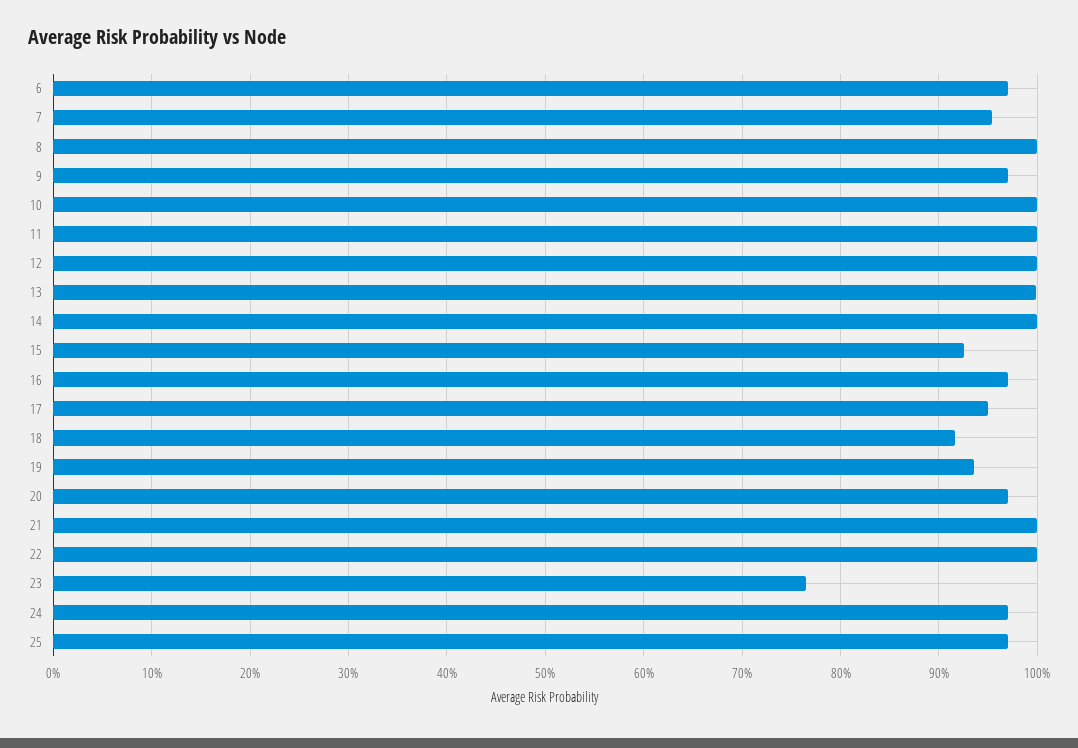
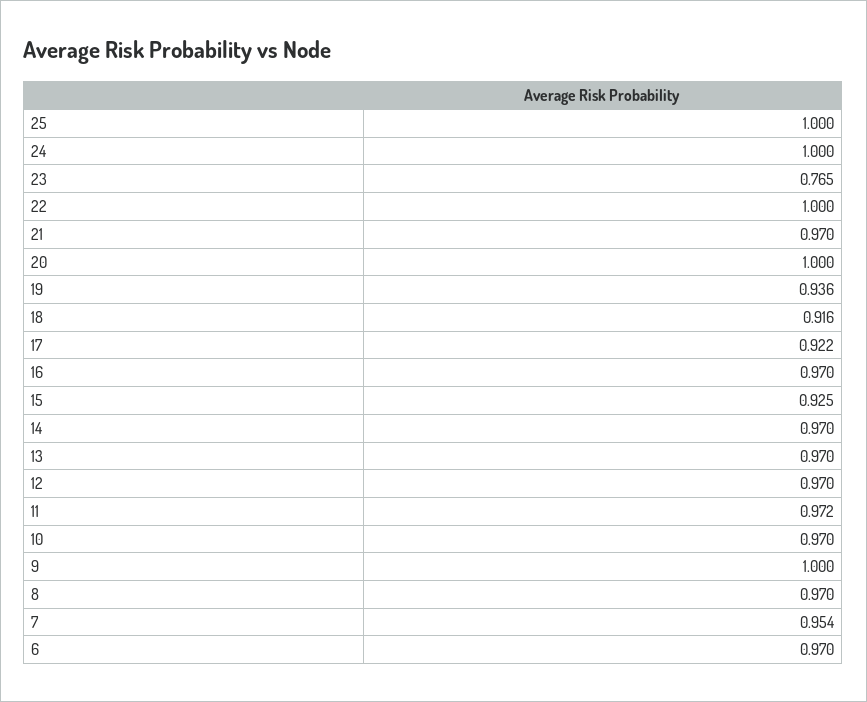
  {
    "6": 0.97,
    "7": 0.954,
-   "8": 1,
+   "8": 0.97,
-   "9": 0.97,
+   "9": 1,
-   "10": 1,
+   "10": 0.97,
-   "11": 1,
+   "11": 0.972,
-   "12": 1,
+   "12": 0.97,
-   "13": 1,
+   "13": 0.97,
-   "14": 1,
+   "14": 0.97,
    "15": 0.925,
    "16": 0.97,
-   "17": 0.95,
+   "17": 0.922,
    "18": 0.916,
    "19": 0.936,
-   "20": 0.97,
+   "20": 1,
-   "21": 1,
+   "21": 0.97,
    "22": 1,
    "23": 0.765,
-   "24": 0.97,
+   "24": 1,
-   "25": 0.97
+   "25": 1
  }

